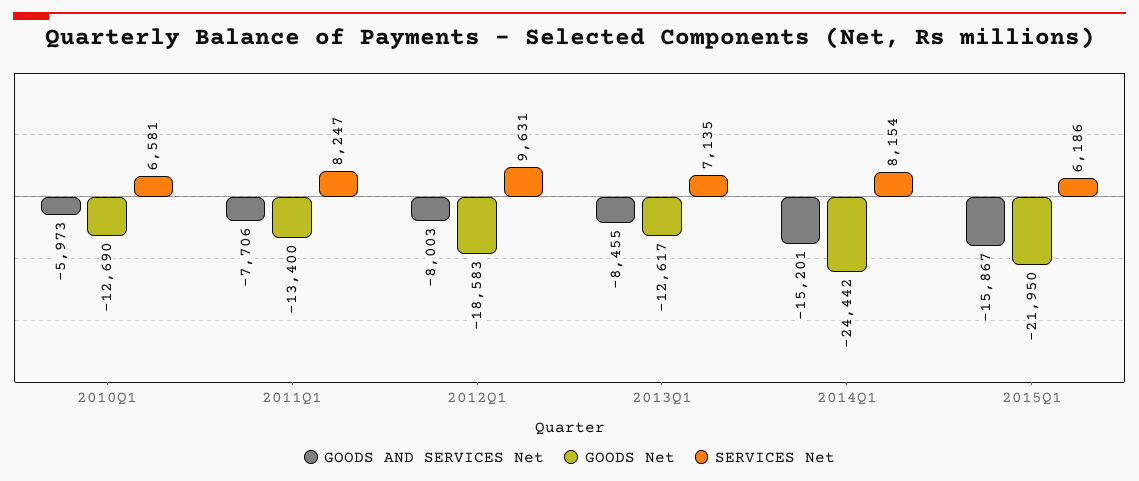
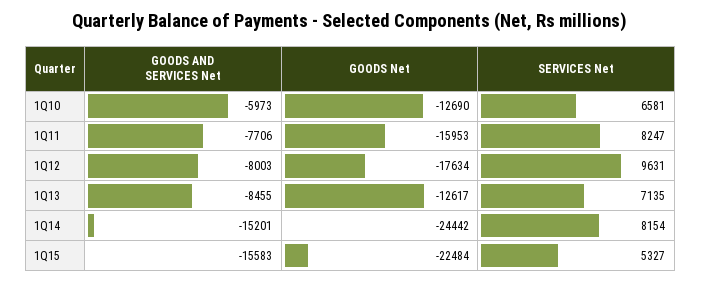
  {
    "GOODS AND SERVICES Net": {
      "2010Q1": -5973,
      "2011Q1": -7706,
      "2012Q1": -8003,
      "2013Q1": -8455,
      "2014Q1": -15201,
-     "2015Q1": -15867
+     "2015Q1": -15583
    },
    "GOODS Net": {
      "2010Q1": -12690,
-     "2011Q1": -13400,
+     "2011Q1": -15953,
-     "2012Q1": -18583,
+     "2012Q1": -17634,
      "2013Q1": -12617,
      "2014Q1": -24442,
-     "2015Q1": -21950
+     "2015Q1": -22484
    },
    "SERVICES Net": {
      "2010Q1": 6581,
      "2011Q1": 8247,
      "2012Q1": 9631,
      "2013Q1": 7135,
      "2014Q1": 8154,
-     "2015Q1": 6186
+     "2015Q1": 5327
    }
  }

